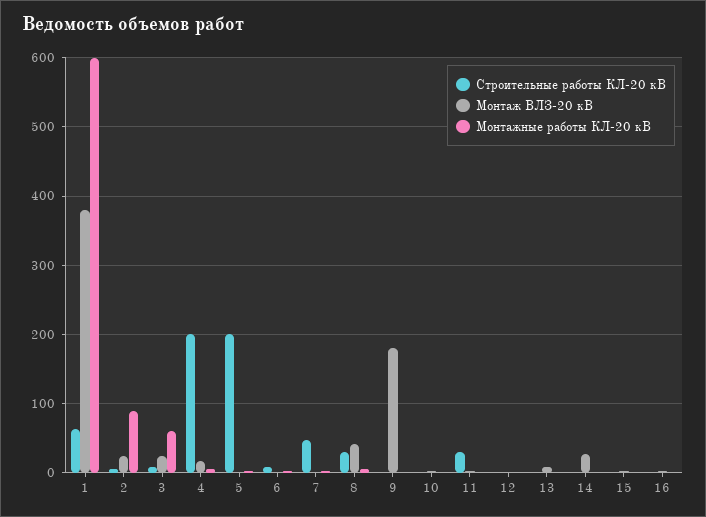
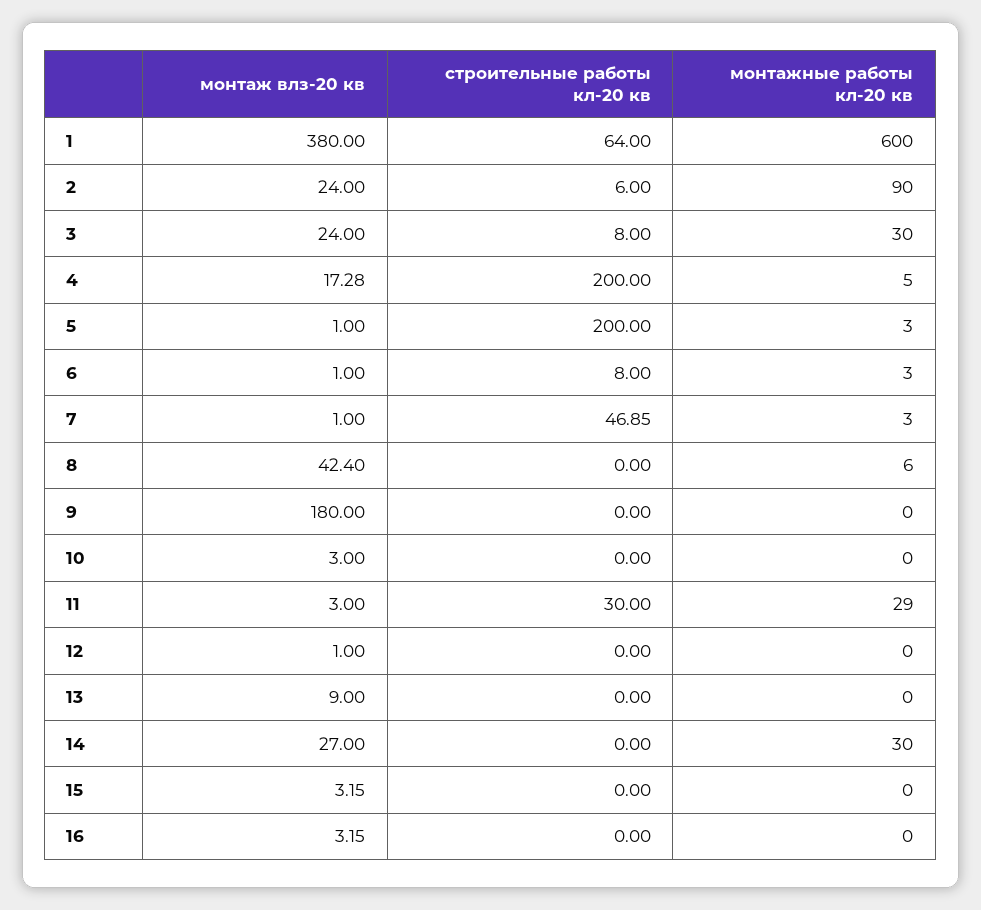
  {
    "Строительные работы КЛ-20 кВ": {
      "1": 64,
      "2": 6,
      "3": 8,
      "4": 200,
      "5": 200,
      "6": 8,
      "7": 46.85,
-     "8": 30,
+     "8": 0,
      "9": 0,
      "10": 0,
      "11": 30,
      "12": 0,
      "13": 0,
      "14": 0,
      "15": 0,
      "16": 0
    },
    "Монтаж ВЛЗ-20 кВ": {
      "1": 380,
      "2": 24,
      "3": 24,
      "4": 17.28,
      "5": 1,
      "6": 1,
      "7": 1,
      "8": 42.4,
      "9": 180,
      "10": 3,
      "11": 3,
      "12": 1,
      "13": 9,
      "14": 27,
      "15": 3.15,
      "16": 3.15
    },
    "Монтажные работы КЛ-20 кВ": {
      "1": 600,
      "2": 90,
-     "3": 60,
+     "3": 30,
      "4": 5,
      "5": 3,
      "6": 3,
      "7": 3,
      "8": 6,
      "9": 0,
      "10": 0,
-     "11": 0,
+     "11": 29,
      "12": 0,
      "13": 0,
-     "14": 0,
+     "14": 30,
      "15": 0,
      "16": 0
    }
  }

